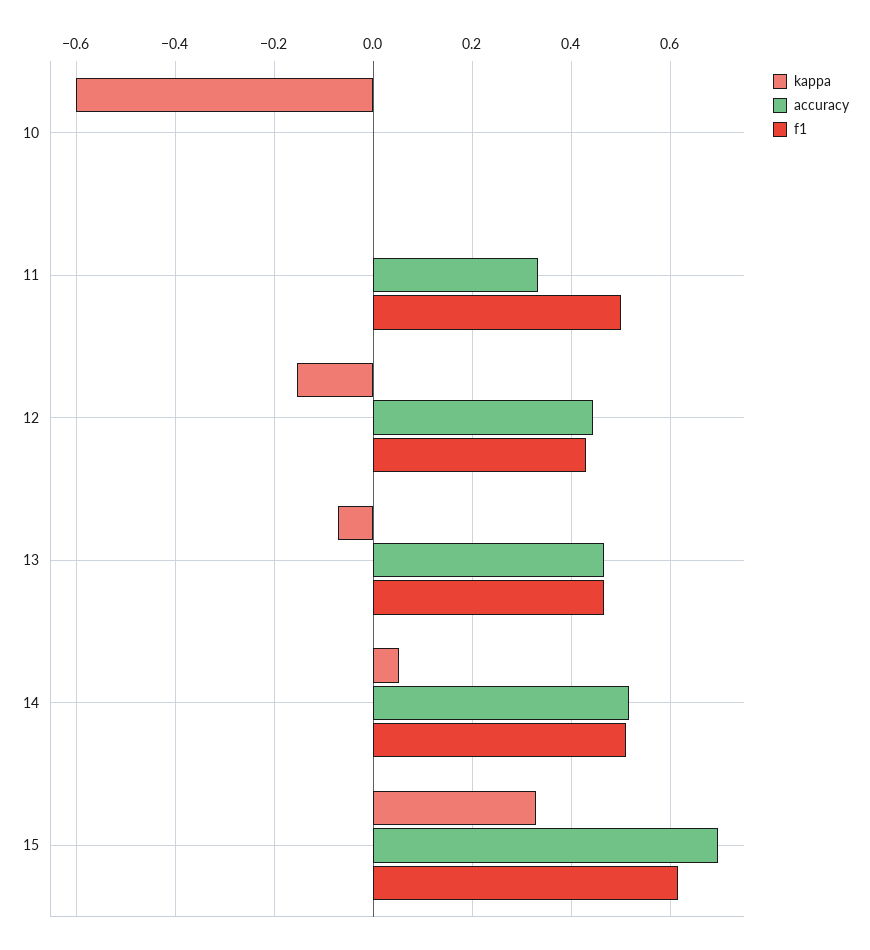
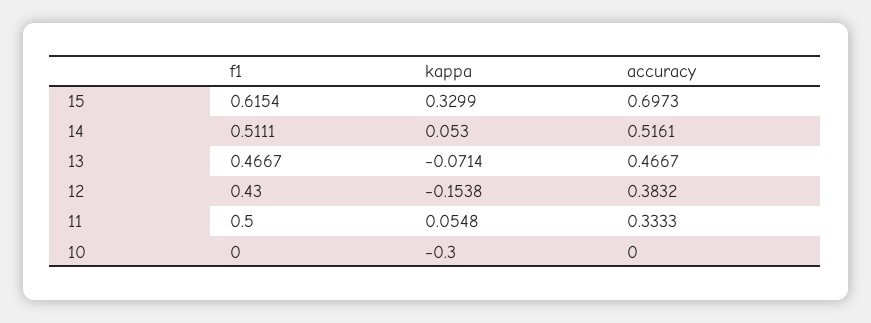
  {
    "kappa": {
-     "10": -0.6,
+     "10": -0.3,
-     "11": 0,
+     "11": 0.0548,
      "12": -0.1538,
      "13": -0.0714,
      "14": 0.053,
      "15": 0.3299
    },
    "accuracy": {
      "10": 0,
      "11": 0.3333,
-     "12": 0.44,
+     "12": 0.3832,
      "13": 0.4667,
      "14": 0.5161,
      "15": 0.6973
    },
    "f1": {
      "10": 0,
      "11": 0.5,
      "12": 0.43,
      "13": 0.4667,
      "14": 0.5111,
      "15": 0.6154
    }
  }

